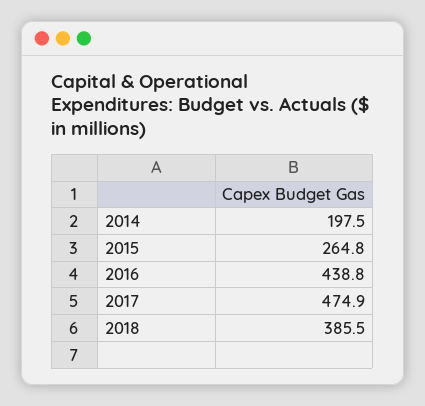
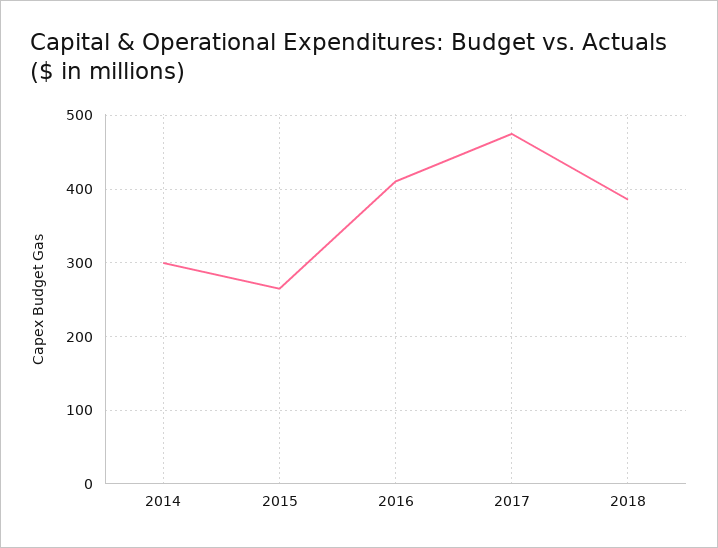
  {
-   "2014": 197.5,
+   "2014": 300,
    "2015": 264.8,
-   "2016": 438.8,
+   "2016": 410,
    "2017": 474.9,
    "2018": 385.5
  }

